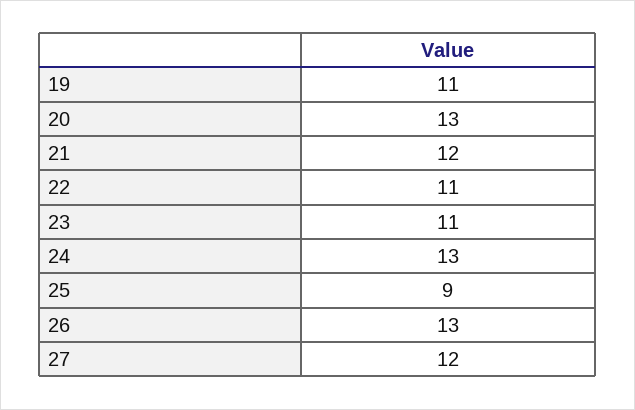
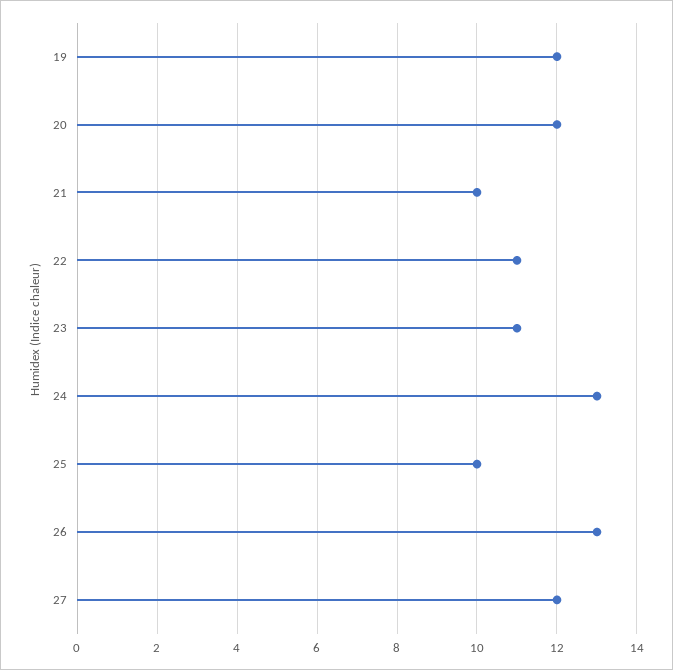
  {
-   "19": 11,
+   "19": 12,
-   "20": 13,
+   "20": 12,
-   "21": 12,
+   "21": 10,
    "22": 11,
    "23": 11,
    "24": 13,
-   "25": 9,
+   "25": 10,
    "26": 13,
    "27": 12
  }

